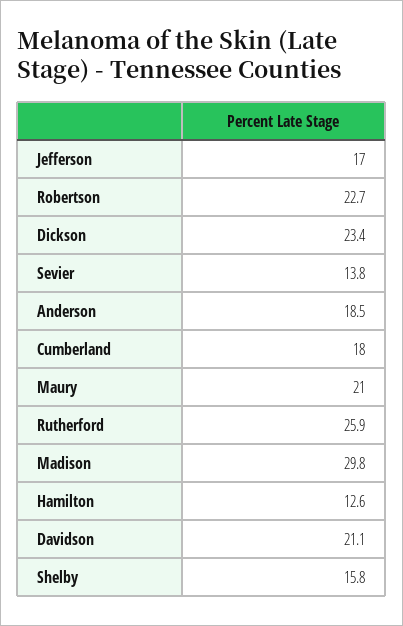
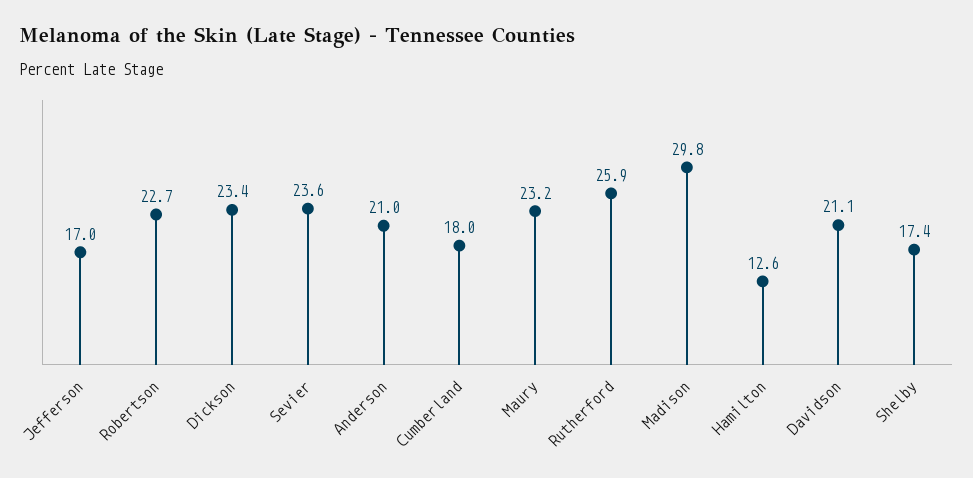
  {
    "Jefferson": 17,
    "Robertson": 22.7,
    "Dickson": 23.4,
-   "Sevier": 13.8,
+   "Sevier": 23.6,
-   "Anderson": 18.5,
+   "Anderson": 21,
    "Cumberland": 18,
-   "Maury": 21,
+   "Maury": 23.2,
    "Rutherford": 25.9,
    "Madison": 29.8,
    "Hamilton": 12.6,
    "Davidson": 21.1,
-   "Shelby": 15.8
+   "Shelby": 17.4
  }

